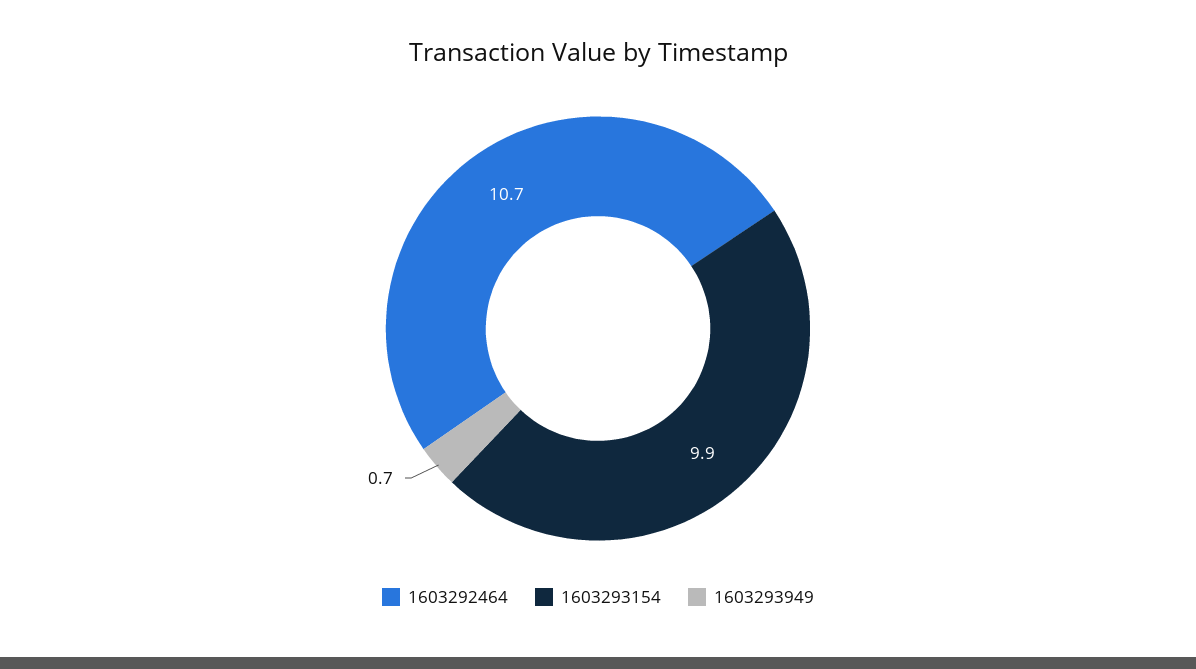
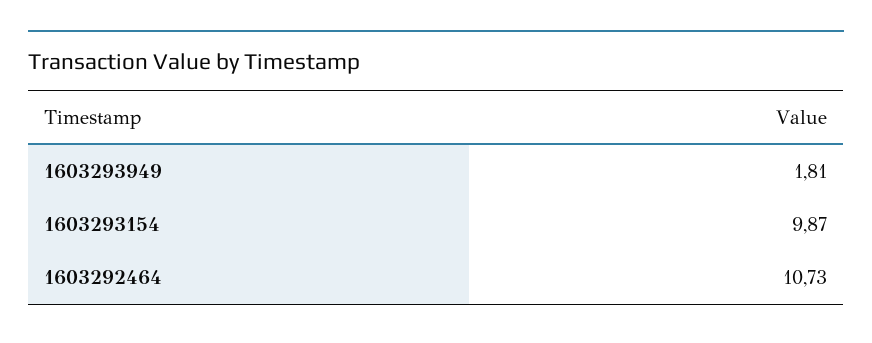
  {
    "1603292464": 10.73,
    "1603293154": 9.87,
-   "1603293949": 0.7
+   "1603293949": 1.81
  }

